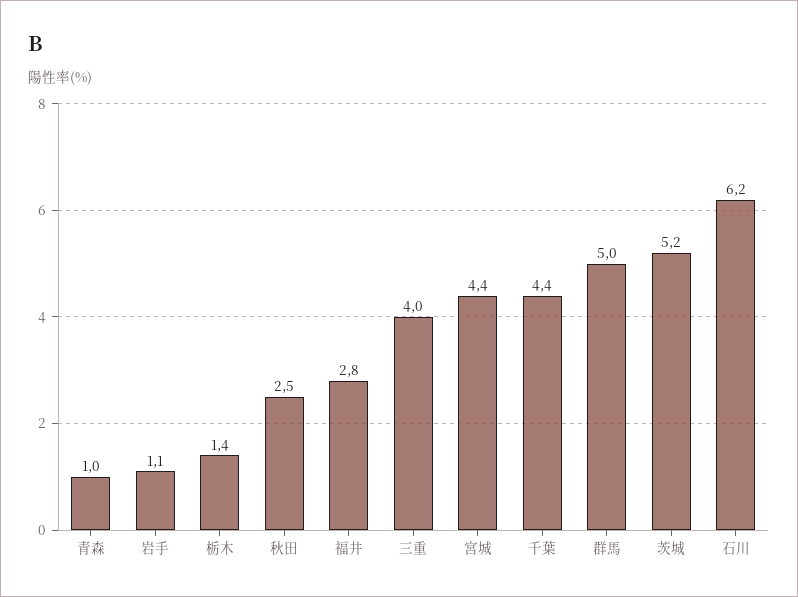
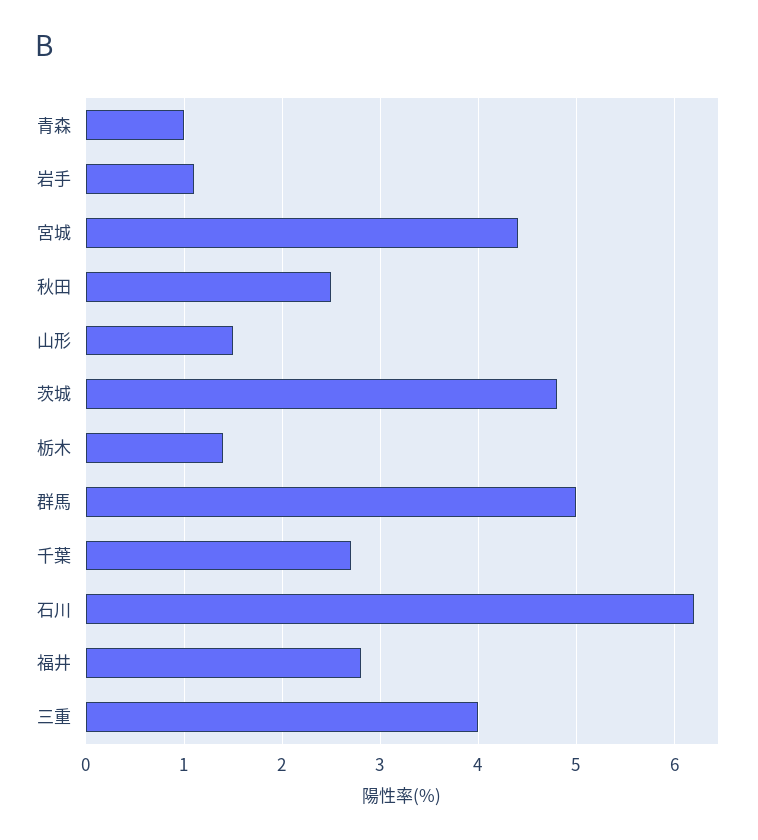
  {
    "青森": 1,
    "岩手": 1.1,
    "栃木": 1.4,
    "秋田": 2.5,
    "福井": 2.8,
    "三重": 4,
    "宮城": 4.4,
-   "千葉": 4.4,
+   "千葉": 2.7,
    "群馬": 5,
-   "茨城": 5.2,
+   "茨城": 4.8,
-   "石川": 6.2
+   "石川": 6.2,
+   "山形": 1.5
  }

